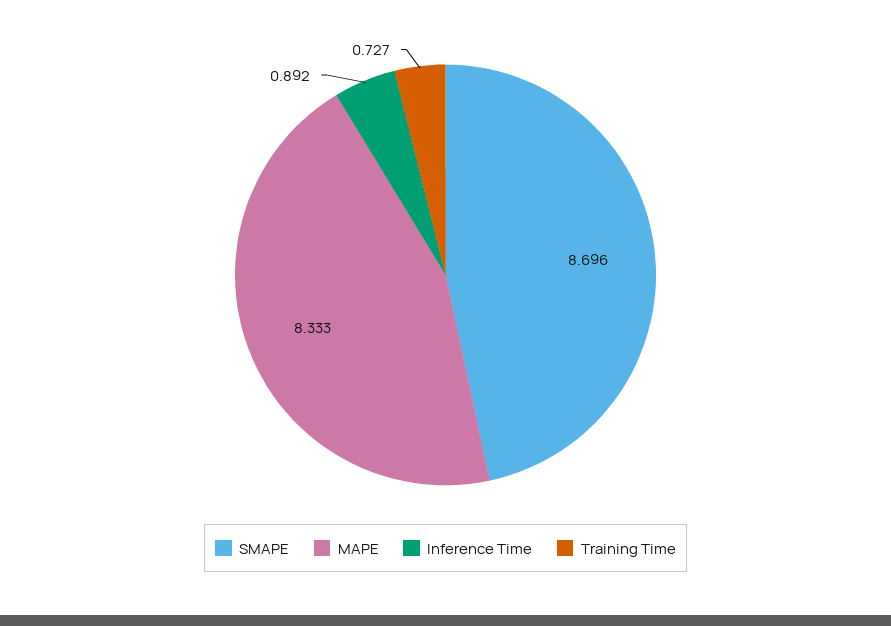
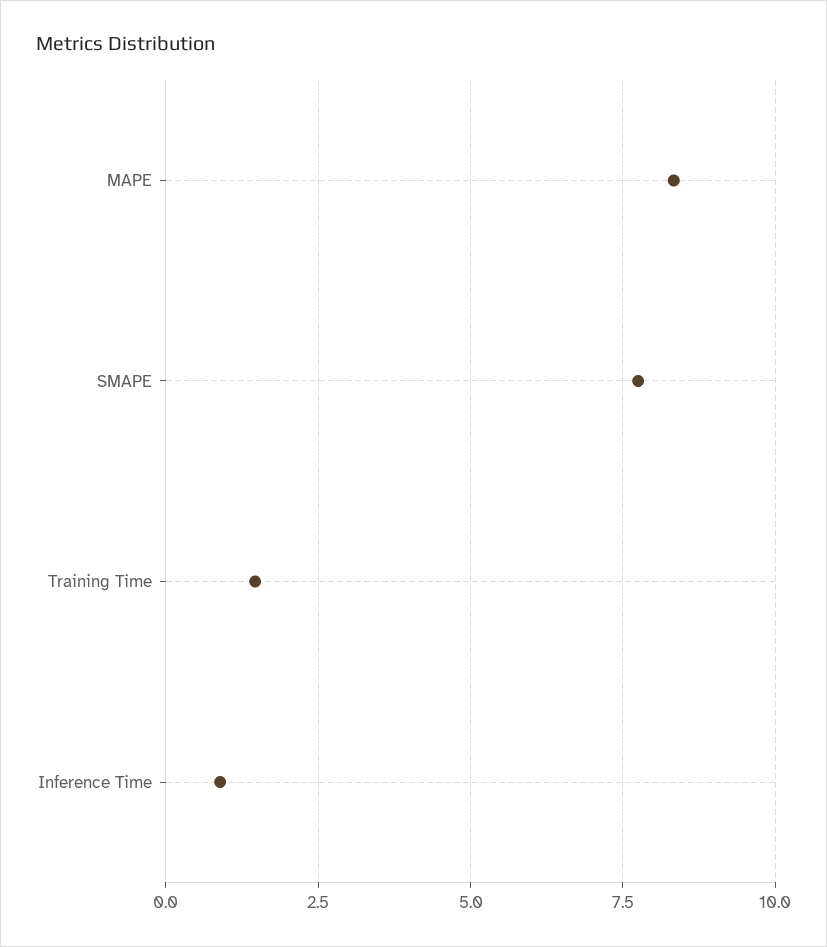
  {
-   "SMAPE": 8.696,
+   "SMAPE": 7.75,
    "MAPE": 8.333,
    "Inference Time": 0.892,
-   "Training Time": 0.727
+   "Training Time": 1.5
  }

